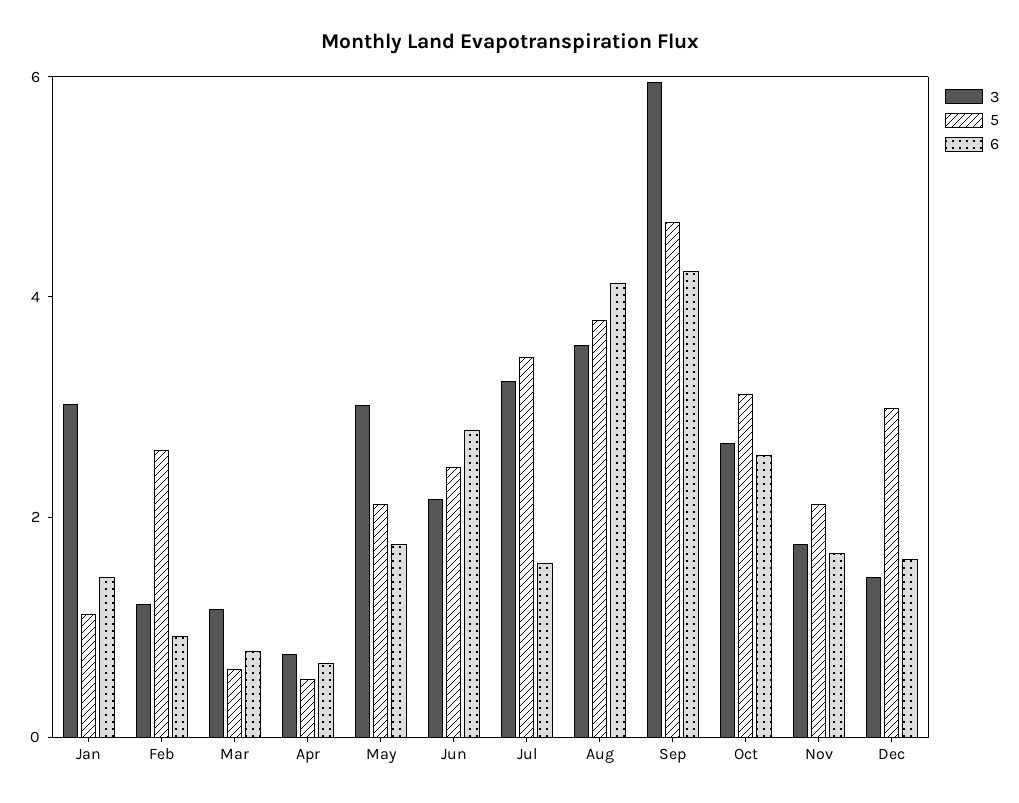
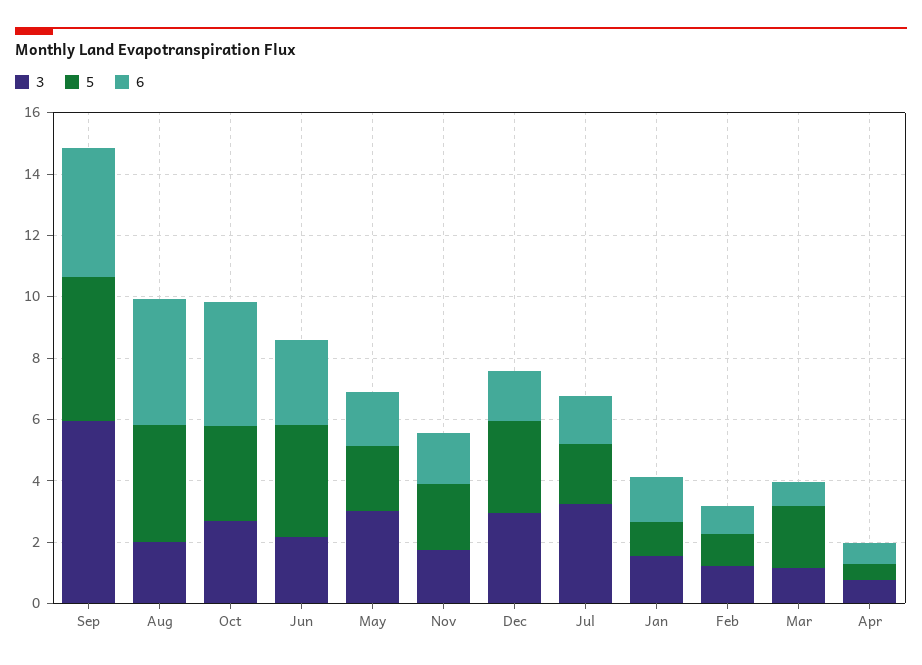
  {
    "3": {
-     "Jan": 3,
+     "Jan": 1.5,
      "Feb": 1,
      "Mar": 1,
      "Apr": 1,
      "May": 3,
      "Jun": 2,
      "Jul": 3,
-     "Aug": 3.5,
+     "Aug": 2,
      "Sep": 6,
      "Oct": 2.5,
      "Nov": 2,
-     "Dec": 1.5
+     "Dec": 3
    },
    "5": {
      "Jan": 1,
-     "Feb": 2.5,
+     "Feb": 1,
-     "Mar": 0.5,
+     "Mar": 2,
      "Apr": 0.5,
      "May": 2,
-     "Jun": 2.5,
+     "Jun": 3.5,
-     "Jul": 3.5,
+     "Jul": 2,
      "Aug": 4,
      "Sep": 4.5,
      "Oct": 3,
      "Nov": 2,
      "Dec": 3
    },
    "6": {
      "Jan": 1.5,
      "Feb": 1,
      "Mar": 1,
      "Apr": 0.5,
      "May": 2,
      "Jun": 3,
      "Jul": 1.5,
      "Aug": 4,
      "Sep": 4,
-     "Oct": 2.5,
+     "Oct": 4,
      "Nov": 1.5,
      "Dec": 1.5
    }
  }

